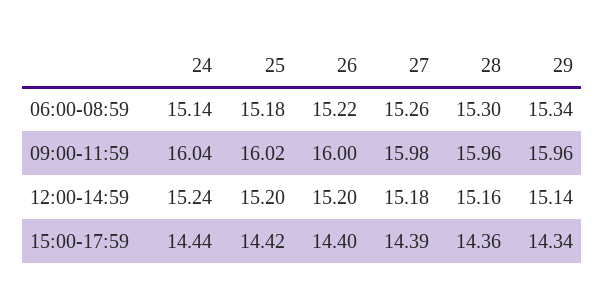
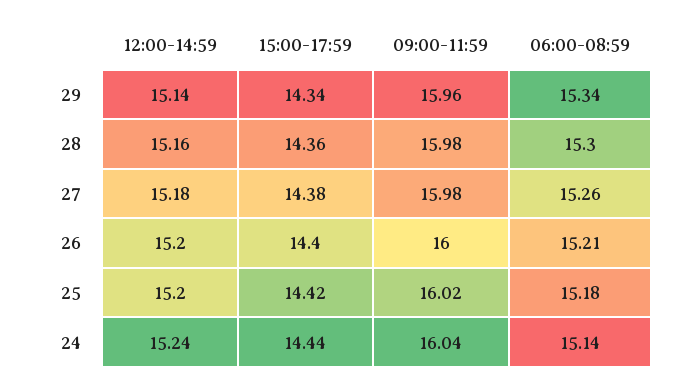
  {
    "24": {
      "06:00-08:59": 15.14,
      "09:00-11:59": 16.04,
      "12:00-14:59": 15.24,
      "15:00-17:59": 14.44
    },
    "25": {
      "06:00-08:59": 15.18,
      "09:00-11:59": 16.02,
      "12:00-14:59": 15.2,
      "15:00-17:59": 14.42
    },
    "26": {
-     "06:00-08:59": 15.22,
+     "06:00-08:59": 15.21,
      "09:00-11:59": 16,
      "12:00-14:59": 15.2,
      "15:00-17:59": 14.4
    },
    "27": {
      "06:00-08:59": 15.26,
      "09:00-11:59": 15.98,
      "12:00-14:59": 15.18,
-     "15:00-17:59": 14.39
+     "15:00-17:59": 14.38
    },
    "28": {
      "06:00-08:59": 15.3,
-     "09:00-11:59": 15.96,
+     "09:00-11:59": 15.98,
      "12:00-14:59": 15.16,
      "15:00-17:59": 14.36
    },
    "29": {
      "06:00-08:59": 15.34,
      "09:00-11:59": 15.96,
      "12:00-14:59": 15.14,
      "15:00-17:59": 14.34
    }
  }

